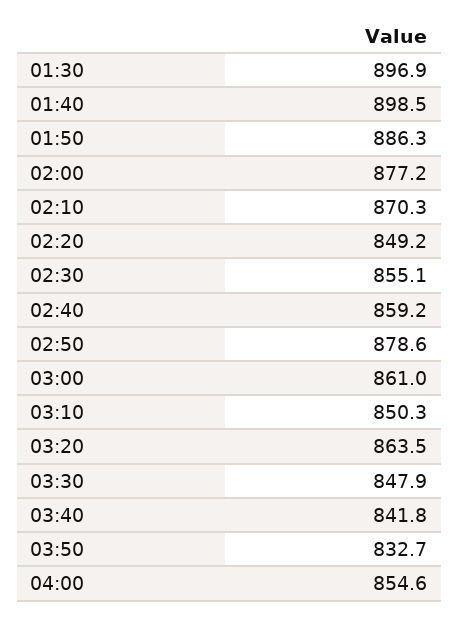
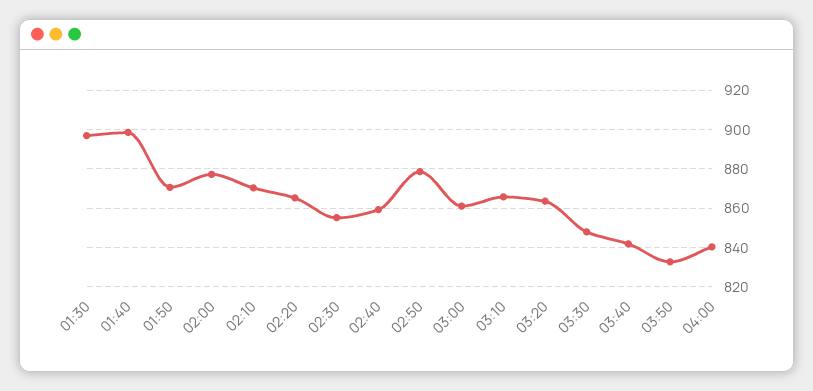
  {
    "01:30": 896.9,
    "01:40": 898.5,
-   "01:50": 886.3,
+   "01:50": 870,
    "02:00": 877.2,
    "02:10": 870.3,
-   "02:20": 849.2,
+   "02:20": 865,
    "02:30": 855.1,
    "02:40": 859.2,
    "02:50": 878.6,
    "03:00": 861,
-   "03:10": 850.3,
+   "03:10": 865,
    "03:20": 863.5,
    "03:30": 847.9,
    "03:40": 841.8,
    "03:50": 832.7,
-   "04:00": 854.6
+   "04:00": 840
  }

